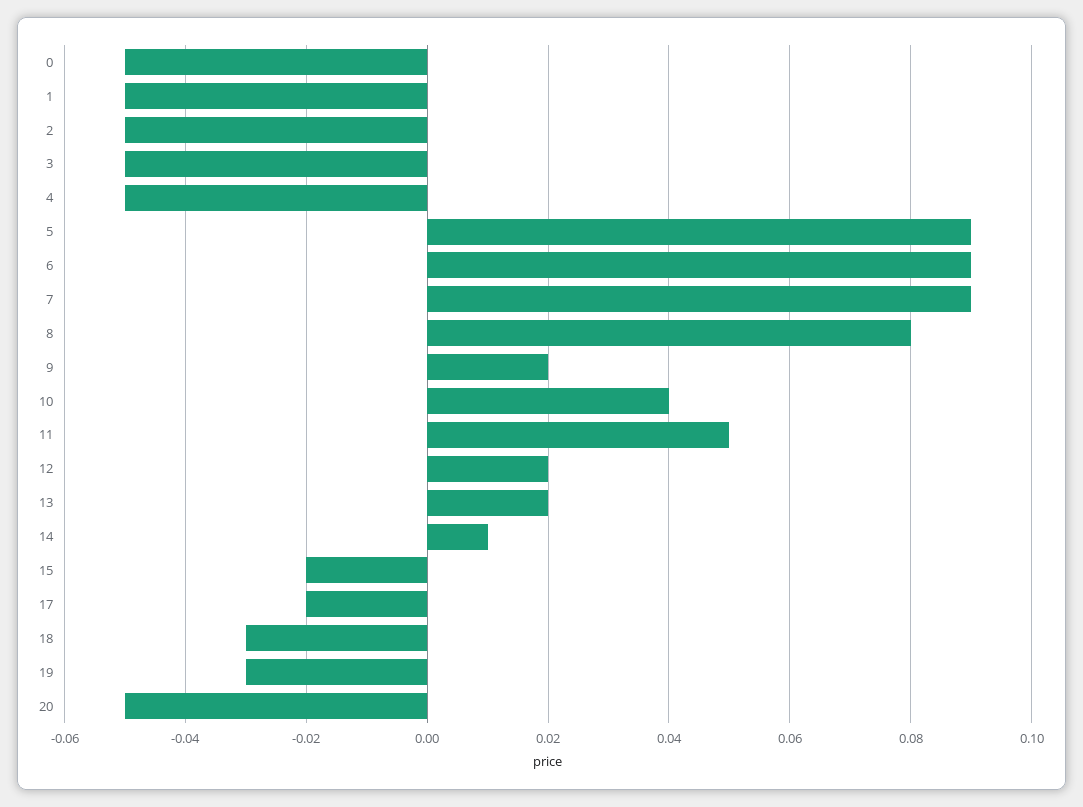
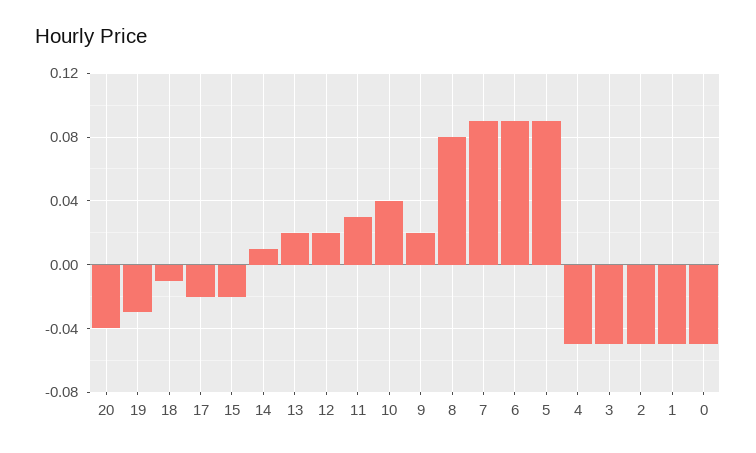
  {
    "0": -0.05,
    "1": -0.05,
    "2": -0.05,
    "3": -0.05,
    "4": -0.05,
    "5": 0.09,
    "6": 0.09,
    "7": 0.09,
    "8": 0.08,
    "9": 0.02,
    "10": 0.04,
-   "11": 0.05,
+   "11": 0.03,
    "12": 0.02,
    "13": 0.02,
    "14": 0.01,
    "15": -0.02,
    "17": -0.02,
-   "18": -0.03,
+   "18": -0.01,
    "19": -0.03,
-   "20": -0.05
+   "20": -0.04
  }

